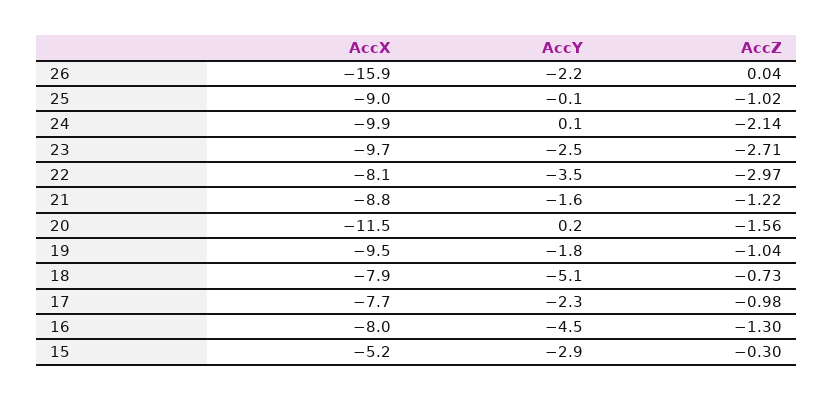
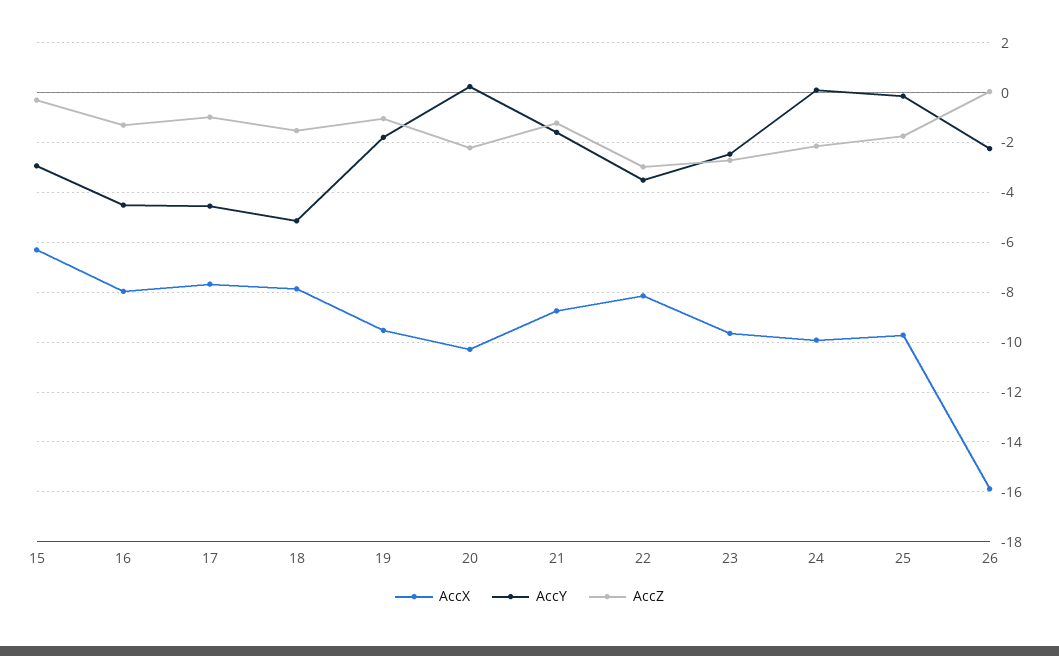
  {
    "AccX": {
      "26": -15.9,
-     "25": -9,
+     "25": -9.75,
      "24": -9.9,
      "23": -9.7,
      "22": -8.1,
      "21": -8.8,
-     "20": -11.5,
+     "20": -10.25,
      "19": -9.5,
      "18": -7.9,
      "17": -7.7,
      "16": -8,
-     "15": -5.2
+     "15": -6.25
    },
    "AccY": {
      "26": -2.2,
      "25": -0.1,
      "24": 0.1,
      "23": -2.5,
      "22": -3.5,
      "21": -1.6,
      "20": 0.2,
      "19": -1.8,
      "18": -5.1,
-     "17": -2.3,
+     "17": -4.5,
      "16": -4.5,
      "15": -2.9
    },
    "AccZ": {
      "26": 0.04,
-     "25": -1.02,
+     "25": -1.75,
      "24": -2.14,
      "23": -2.71,
      "22": -2.97,
      "21": -1.22,
-     "20": -1.56,
+     "20": -2.25,
      "19": -1.04,
-     "18": -0.73,
+     "18": -1.5,
      "17": -0.98,
      "16": -1.3,
      "15": -0.3
    }
  }

